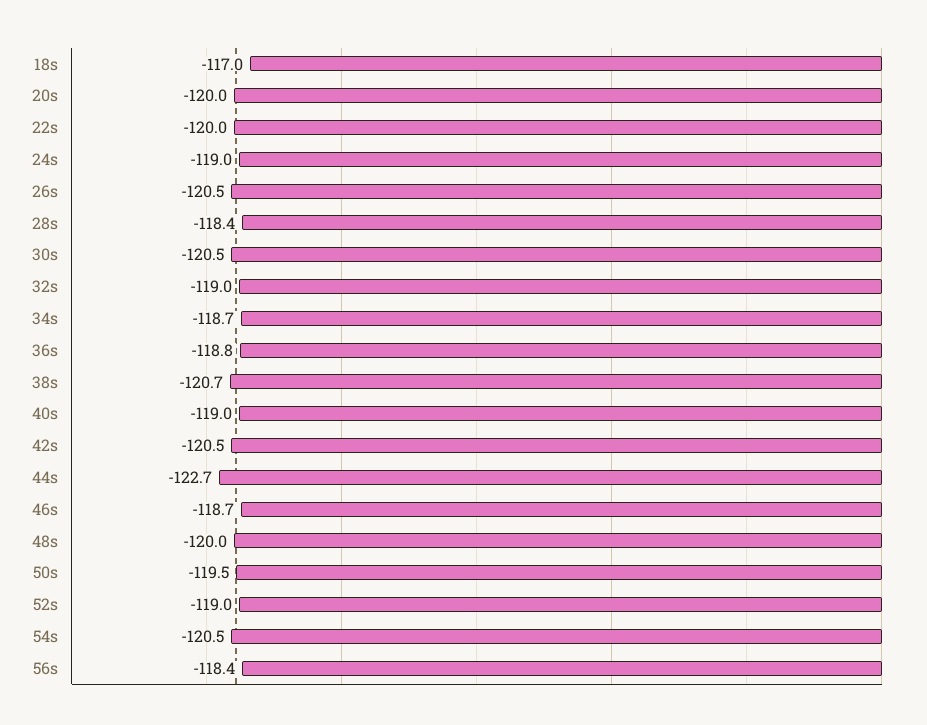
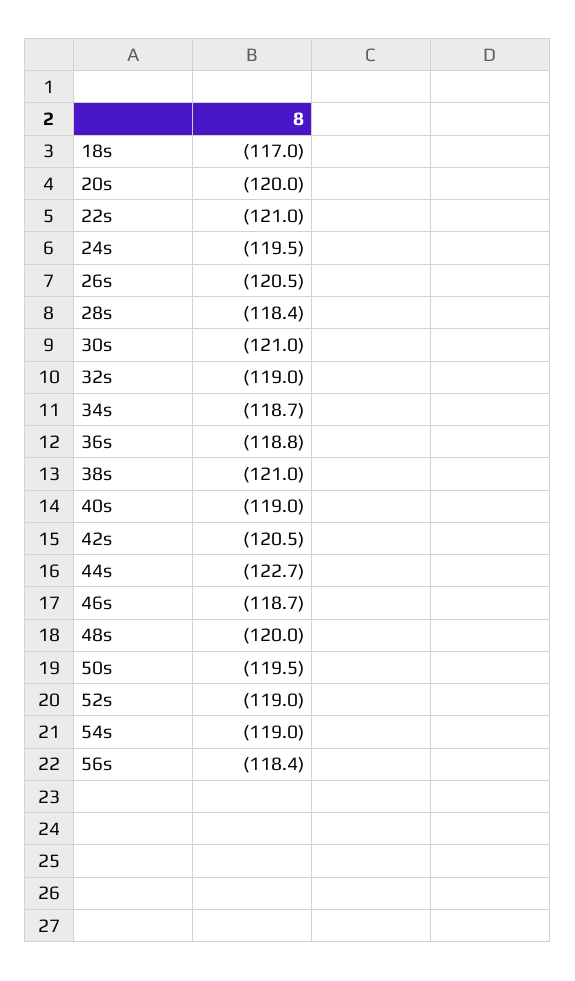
  {
    "18s": -117,
    "20s": -120,
-   "22s": -120,
+   "22s": -121,
-   "24s": -119,
+   "24s": -119.5,
    "26s": -120.5,
    "28s": -118.4,
-   "30s": -120.5,
+   "30s": -121,
    "32s": -119,
    "34s": -118.7,
    "36s": -118.8,
-   "38s": -120.7,
+   "38s": -121,
    "40s": -119,
    "42s": -120.5,
    "44s": -122.7,
    "46s": -118.7,
    "48s": -120,
    "50s": -119.5,
    "52s": -119,
-   "54s": -120.5,
+   "54s": -119,
    "56s": -118.4
  }

